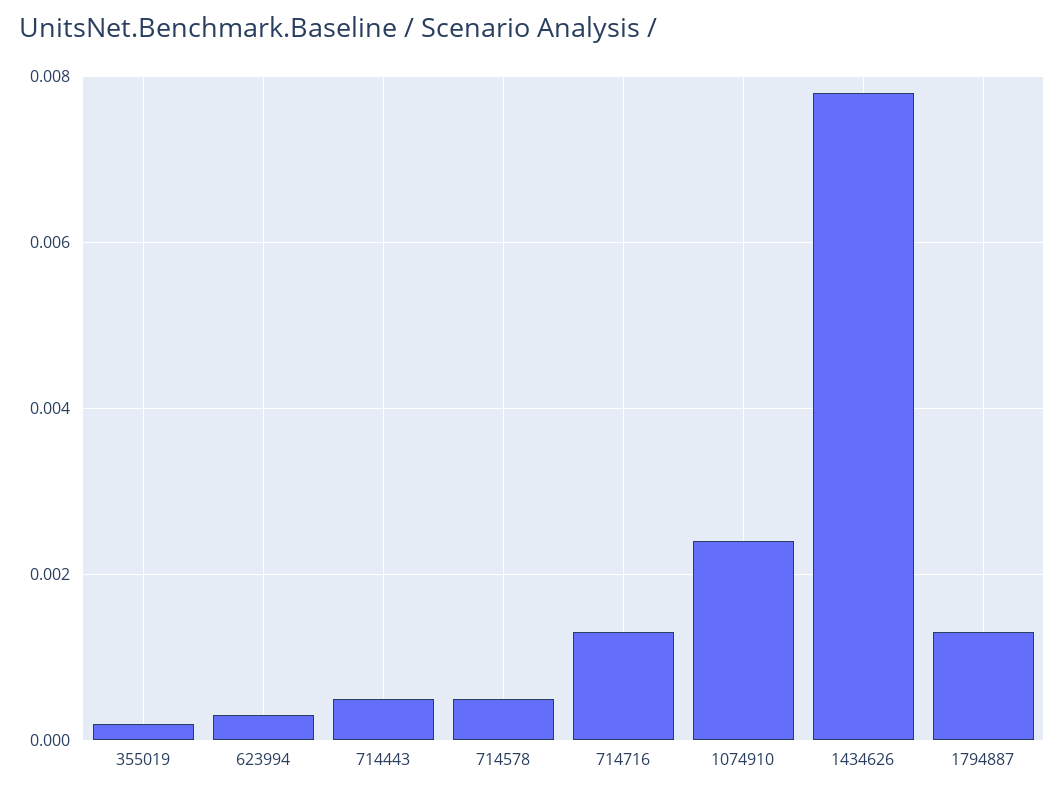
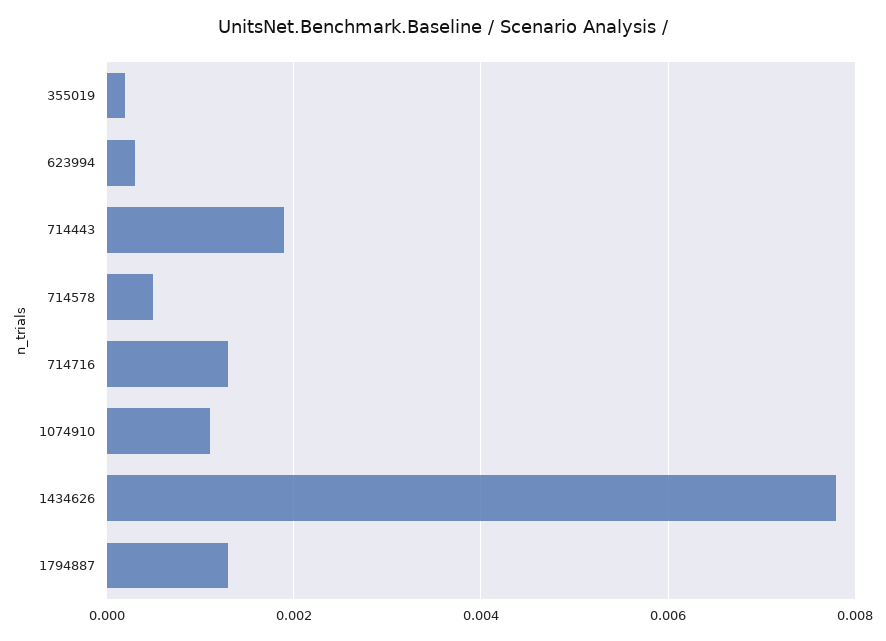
  {
    "355019": 0,
    "623994": 0.0005,
-   "714443": 0.0005,
+   "714443": 0.002,
    "714578": 0.0005,
    "714716": 0.0015,
-   "1074910": 0.0025,
+   "1074910": 0.001,
    "1434626": 0.008,
    "1794887": 0.0015
  }

